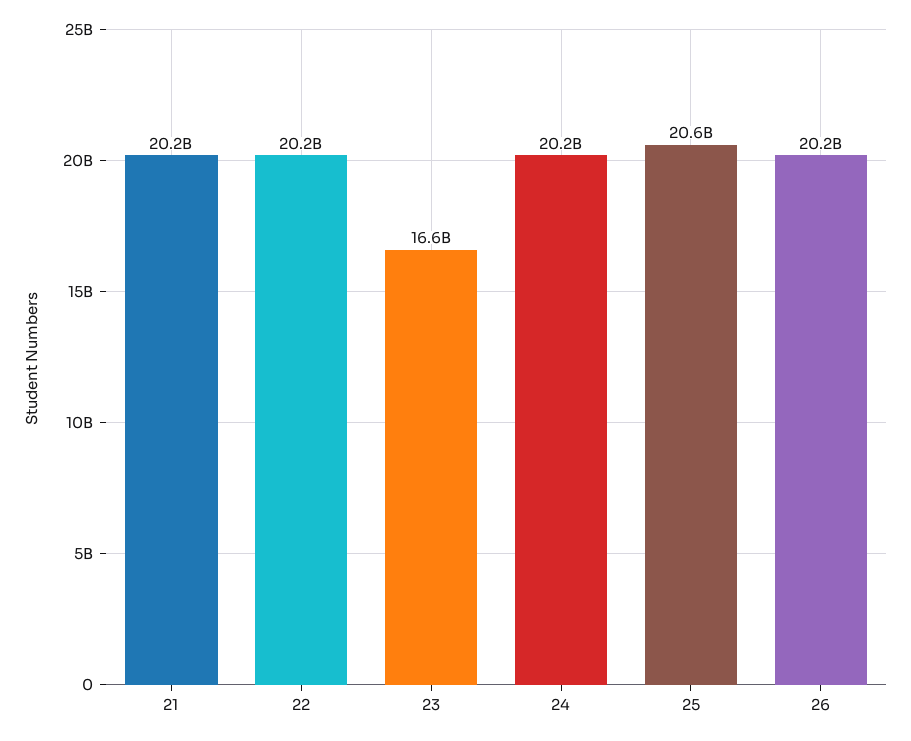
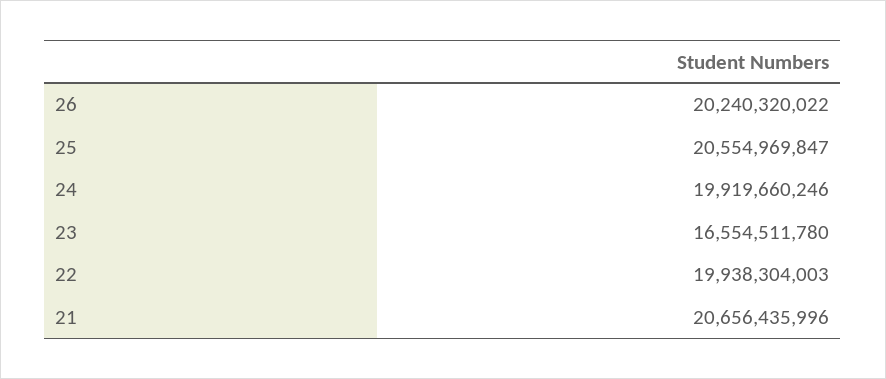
  {
-   "21": 20200000000,
+   "21": 20656435996,
-   "22": 20200000000,
+   "22": 19938304003,
    "23": 16554511780,
-   "24": 20200000000,
+   "24": 19919660246,
    "25": 20554969847,
    "26": 20240320022
  }

